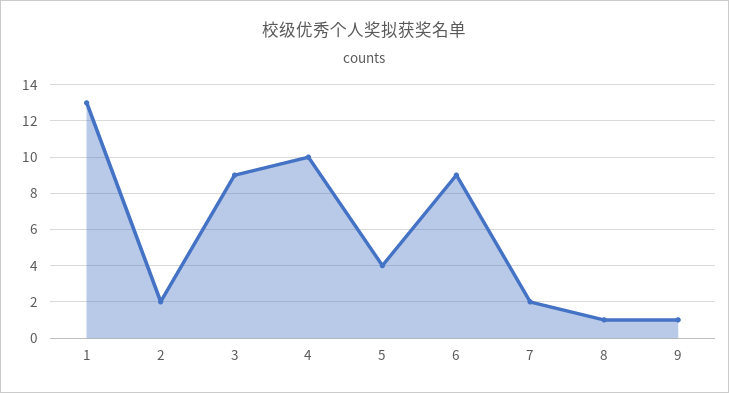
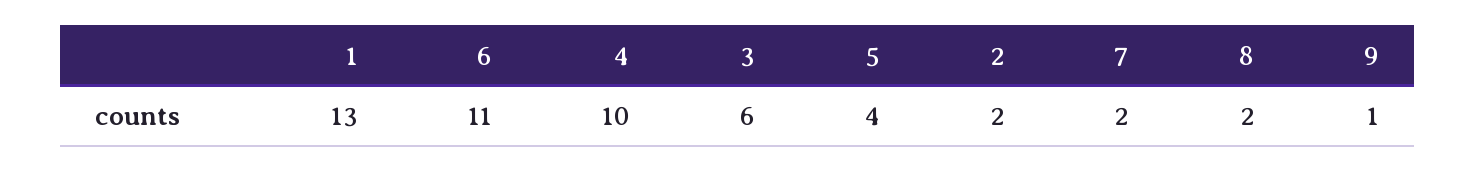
  {
    "1": 13,
    "2": 2,
-   "3": 9,
+   "3": 6,
    "4": 10,
    "5": 4,
-   "6": 9,
+   "6": 11,
    "7": 2,
-   "8": 1,
+   "8": 2,
    "9": 1
  }

